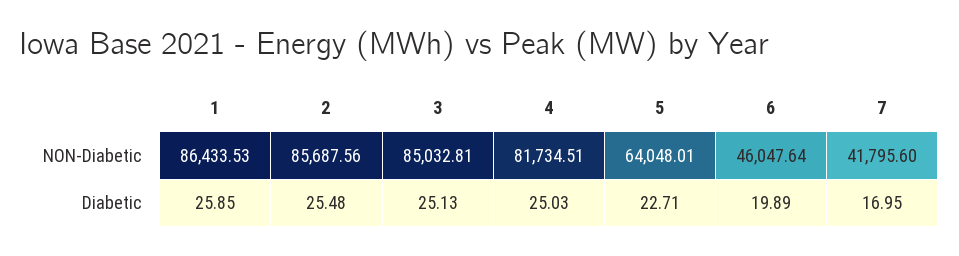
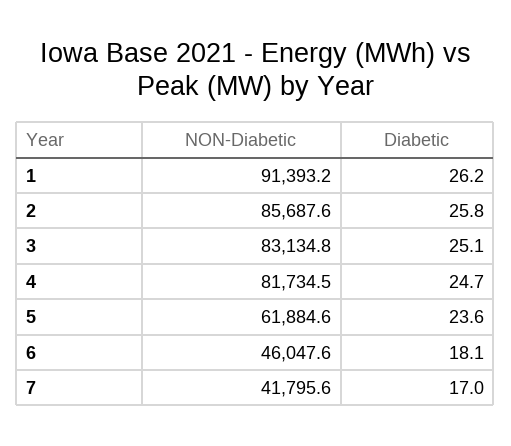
  {
    "1": {
-     "NON-Diabetic": 86433.53,
+     "NON-Diabetic": 91393.2,
-     "Diabetic": 25.85
+     "Diabetic": 26.2
    },
    "2": {
      "NON-Diabetic": 85687.56,
-     "Diabetic": 25.48
+     "Diabetic": 25.8
    },
    "3": {
-     "NON-Diabetic": 85032.81,
+     "NON-Diabetic": 83134.8,
      "Diabetic": 25.13
    },
    "4": {
      "NON-Diabetic": 81734.51,
-     "Diabetic": 25.03
+     "Diabetic": 24.7
    },
    "5": {
-     "NON-Diabetic": 64048.01,
+     "NON-Diabetic": 61884.6,
-     "Diabetic": 22.71
+     "Diabetic": 23.6
    },
    "6": {
      "NON-Diabetic": 46047.64,
-     "Diabetic": 19.89
+     "Diabetic": 18.1
    },
    "7": {
      "NON-Diabetic": 41795.6,
      "Diabetic": 16.95
    }
  }

